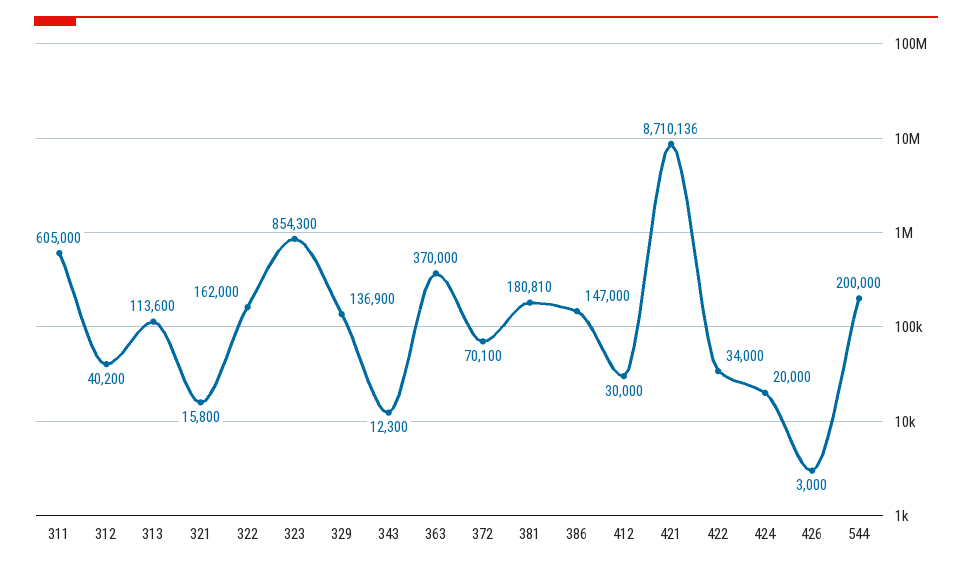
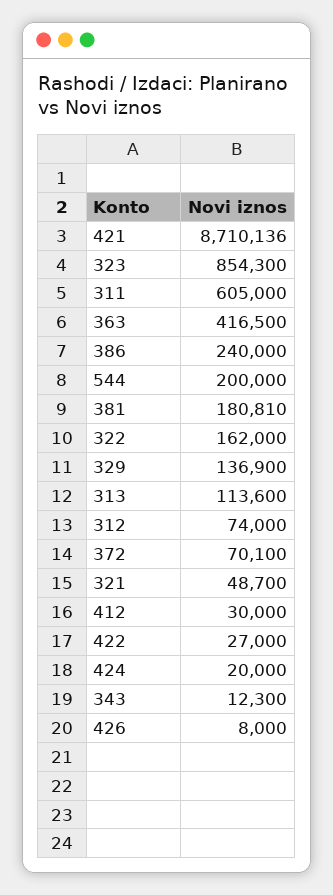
  {
    "311": 605000,
-   "312": 40200,
+   "312": 74000,
    "313": 113600,
-   "321": 15800,
+   "321": 48700,
    "322": 162000,
    "323": 854300,
    "329": 136900,
    "343": 12300,
-   "363": 370000,
+   "363": 416500,
    "372": 70100,
    "381": 180810,
-   "386": 147000,
+   "386": 240000,
    "412": 30000,
    "421": 8710136,
-   "422": 34000,
+   "422": 27000,
    "424": 20000,
-   "426": 3000,
+   "426": 8000,
    "544": 200000
  }

